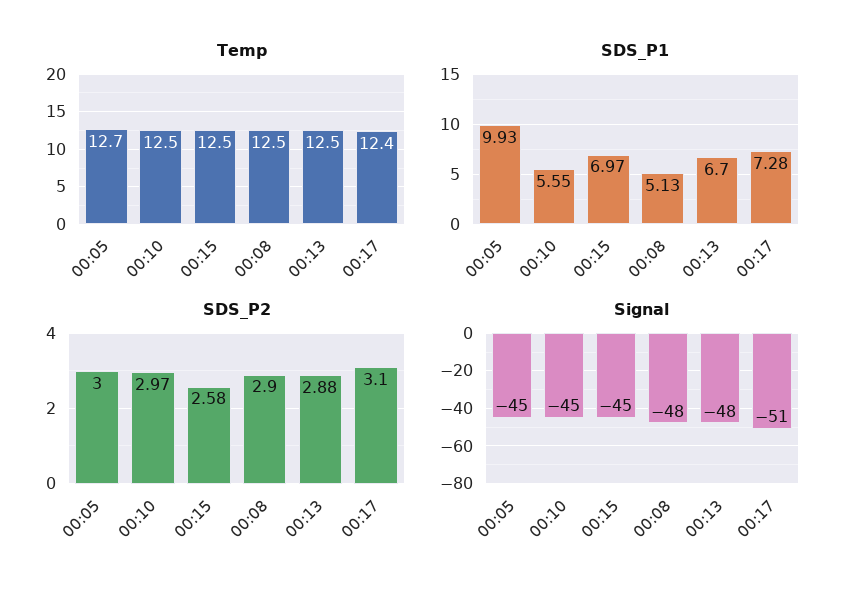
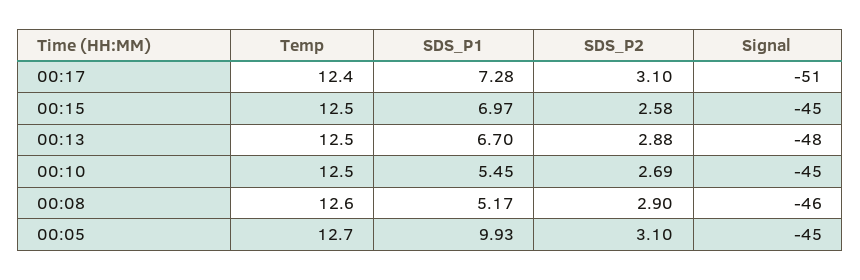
  {
    "Temp": {
      "00:05": 12.7,
      "00:10": 12.5,
      "00:15": 12.5,
-     "00:08": 12.5,
+     "00:08": 12.6,
      "00:13": 12.5,
      "00:17": 12.4
    },
    "SDS_P1": {
      "00:05": 9.93,
-     "00:10": 5.55,
+     "00:10": 5.45,
      "00:15": 6.97,
-     "00:08": 5.13,
+     "00:08": 5.17,
      "00:13": 6.7,
      "00:17": 7.28
    },
    "SDS_P2": {
-     "00:05": 3,
+     "00:05": 3.1,
-     "00:10": 2.97,
+     "00:10": 2.69,
      "00:15": 2.58,
      "00:08": 2.9,
      "00:13": 2.88,
      "00:17": 3.1
    },
    "Signal": {
      "00:05": -45,
      "00:10": -45,
      "00:15": -45,
-     "00:08": -48,
+     "00:08": -46,
      "00:13": -48,
      "00:17": -51
    }
  }

